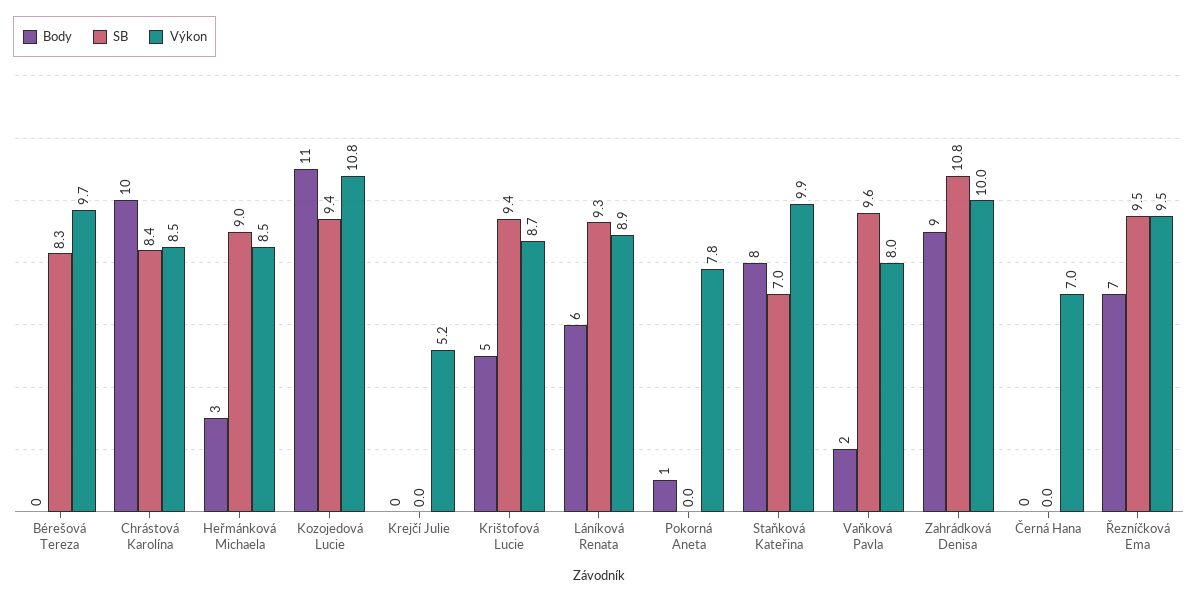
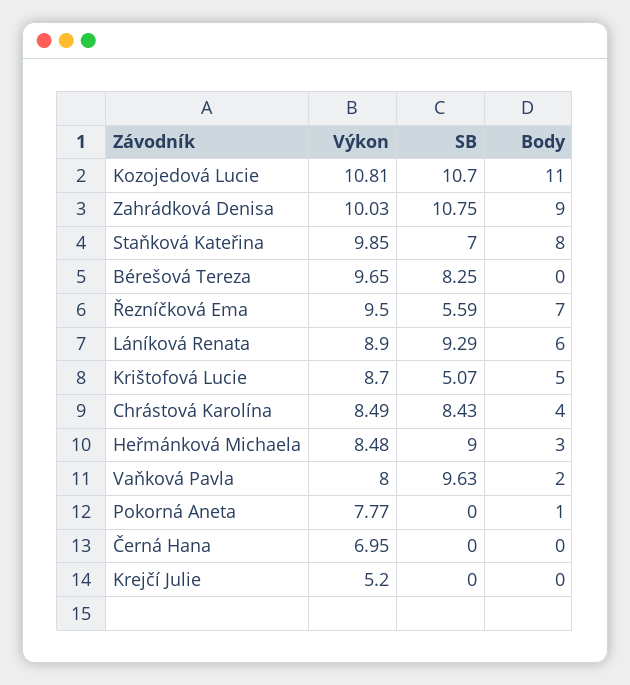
  {
    "Body": {
      "Bérešová Tereza": 0,
-     "Chrástová Karolína": 10,
+     "Chrástová Karolína": 4,
      "Heřmánková Michaela": 3,
      "Kozojedová Lucie": 11,
      "Krejčí Julie": 0,
      "Krištofová Lucie": 5,
      "Láníková Renata": 6,
      "Pokorná Aneta": 1,
      "Staňková Kateřina": 8,
      "Vaňková Pavla": 2,
      "Zahrádková Denisa": 9,
      "Černá Hana": 0,
      "Řezníčková Ema": 7
    },
    "SB": {
      "Bérešová Tereza": 8.25,
      "Chrástová Karolína": 8.43,
      "Heřmánková Michaela": 9,
-     "Kozojedová Lucie": 9.4,
+     "Kozojedová Lucie": 10.7,
      "Krejčí Julie": 0,
-     "Krištofová Lucie": 9.4,
+     "Krištofová Lucie": 5.07,
      "Láníková Renata": 9.29,
      "Pokorná Aneta": 0,
      "Staňková Kateřina": 7,
      "Vaňková Pavla": 9.63,
      "Zahrádková Denisa": 10.75,
      "Černá Hana": 0,
-     "Řezníčková Ema": 9.5
+     "Řezníčková Ema": 5.59
    },
    "Výkon": {
      "Bérešová Tereza": 9.65,
      "Chrástová Karolína": 8.49,
      "Heřmánková Michaela": 8.48,
      "Kozojedová Lucie": 10.81,
      "Krejčí Julie": 5.2,
      "Krištofová Lucie": 8.7,
      "Láníková Renata": 8.9,
      "Pokorná Aneta": 7.77,
      "Staňková Kateřina": 9.85,
      "Vaňková Pavla": 8,
      "Zahrádková Denisa": 10.03,
      "Černá Hana": 6.95,
      "Řezníčková Ema": 9.5
    }
  }

